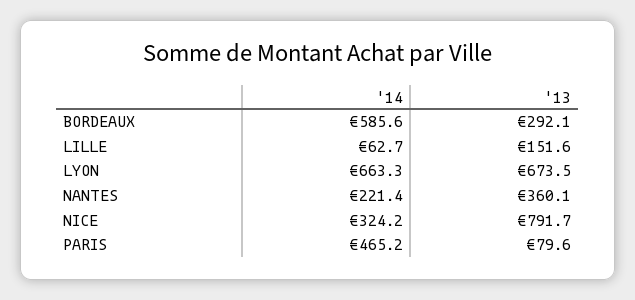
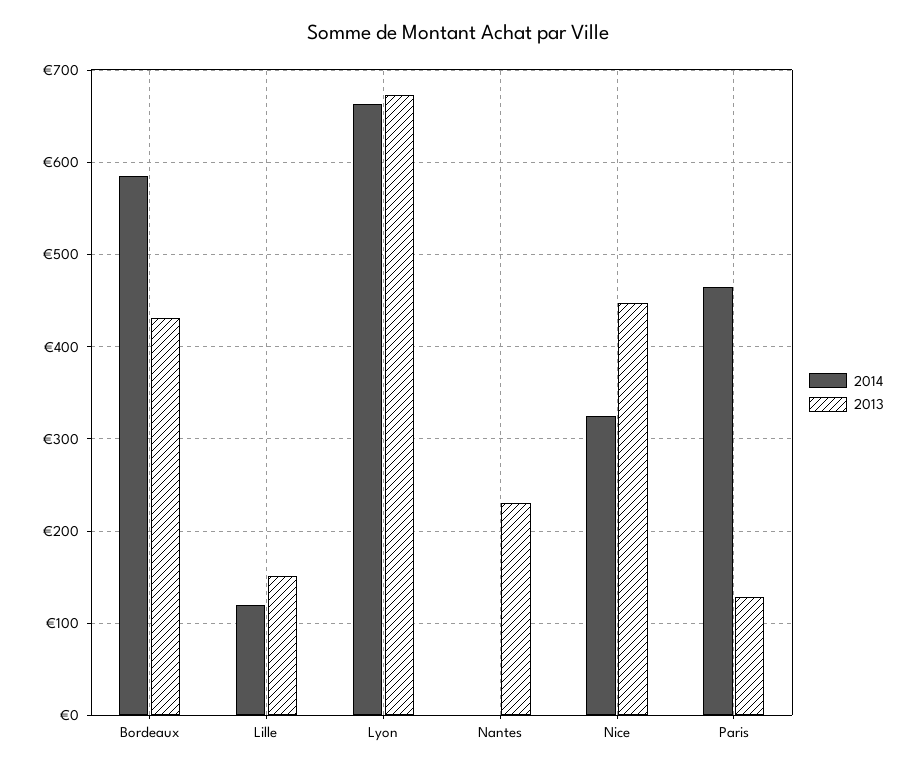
  {
    "'14": {
      "BORDEAUX": 585.6,
-     "LILLE": 62.7,
+     "LILLE": 120,
      "LYON": 663.3,
-     "NANTES": 221.4,
+     "NANTES": 0,
      "NICE": 324.2,
      "PARIS": 465.2
    },
    "'13": {
-     "BORDEAUX": 292.1,
+     "BORDEAUX": 430,
      "LILLE": 151.6,
      "LYON": 673.5,
-     "NANTES": 360.1,
+     "NANTES": 230,
-     "NICE": 791.7,
+     "NICE": 450,
-     "PARIS": 79.6
+     "PARIS": 130
    }
  }

